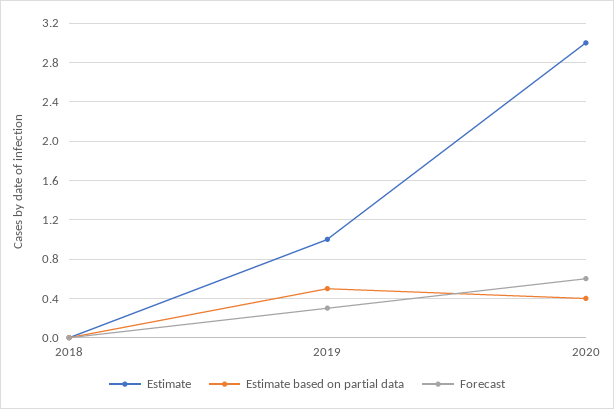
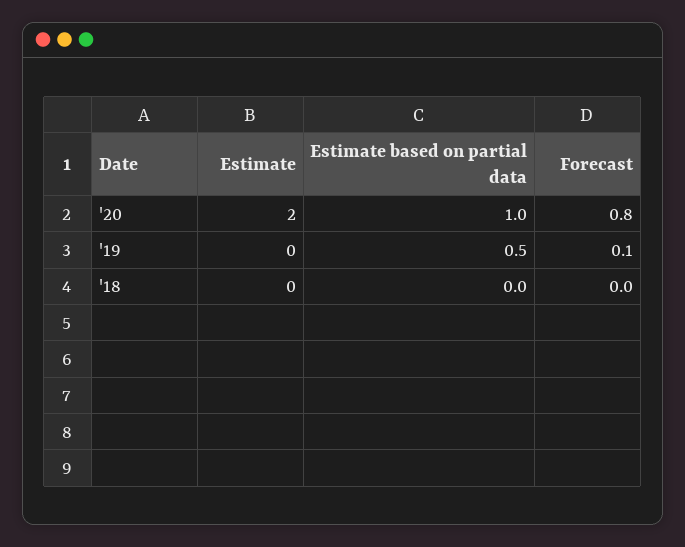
  {
    "Estimate": {
      "2018": 0,
-     "2019": 1,
+     "2019": 0,
-     "2020": 3
+     "2020": 2
    },
    "Estimate based on partial data": {
      "2018": 0,
      "2019": 0.5,
-     "2020": 0.4
+     "2020": 1
    },
    "Forecast": {
      "2018": 0,
-     "2019": 0.3,
+     "2019": 0.1,
-     "2020": 0.6
+     "2020": 0.8
    }
  }

